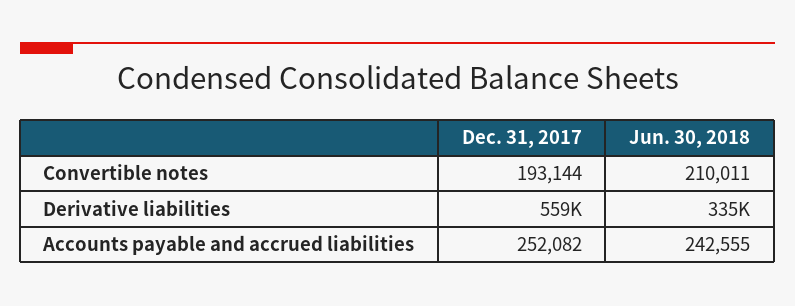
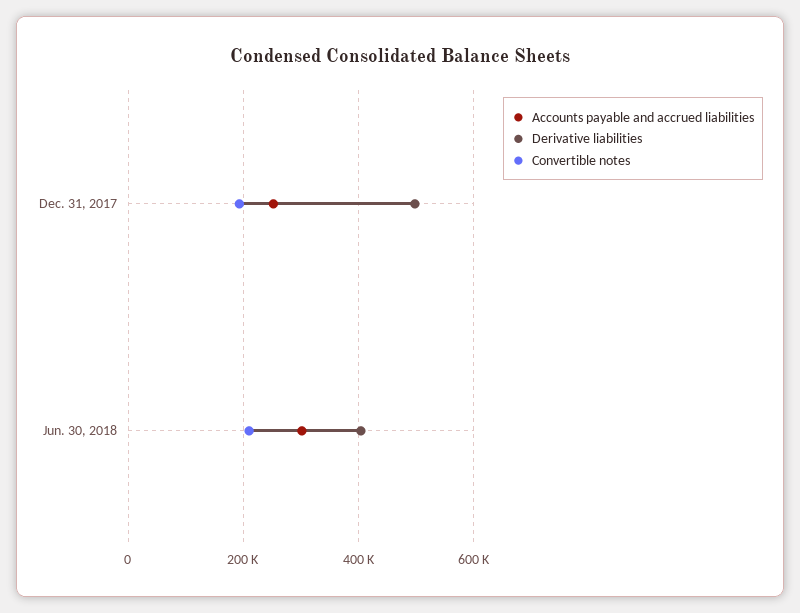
  {
    "Convertible notes": {
      "Dec. 31, 2017": 193144,
      "Jun. 30, 2018": 210011
    },
    "Derivative liabilities": {
-     "Dec. 31, 2017": 559000,
+     "Dec. 31, 2017": 500000,
-     "Jun. 30, 2018": 335000
+     "Jun. 30, 2018": 400000
    },
    "Accounts payable and accrued liabilities": {
      "Dec. 31, 2017": 252082,
-     "Jun. 30, 2018": 242555
+     "Jun. 30, 2018": 300000
    }
  }

